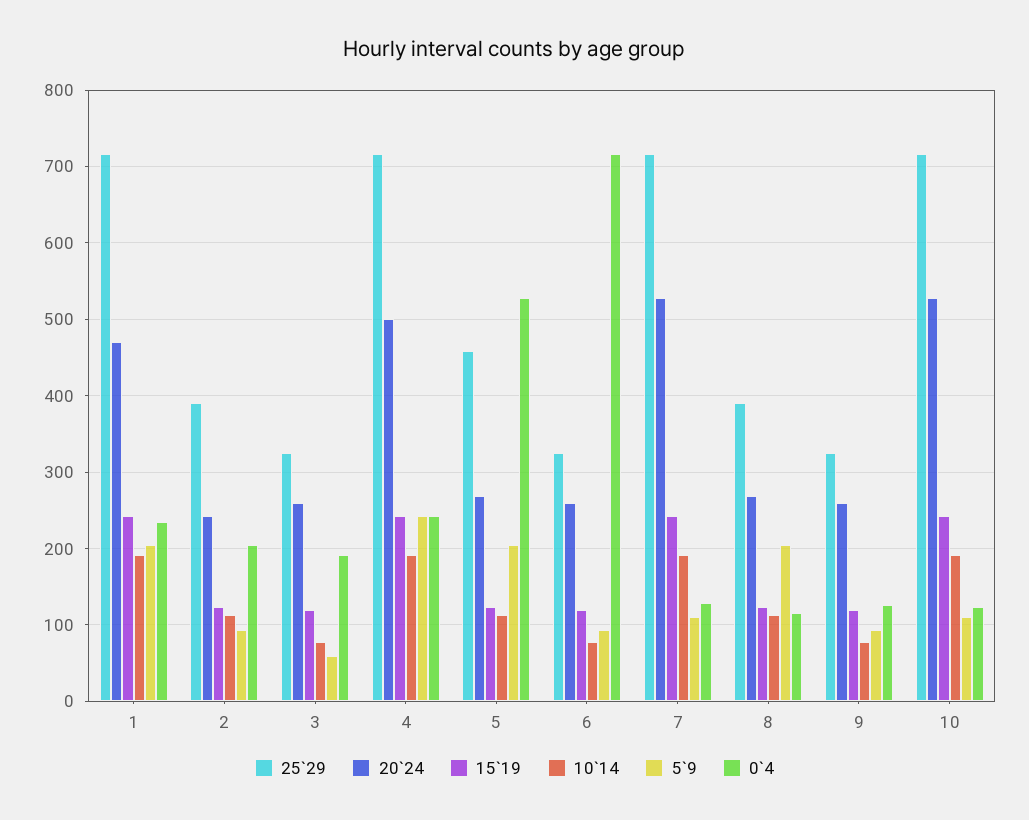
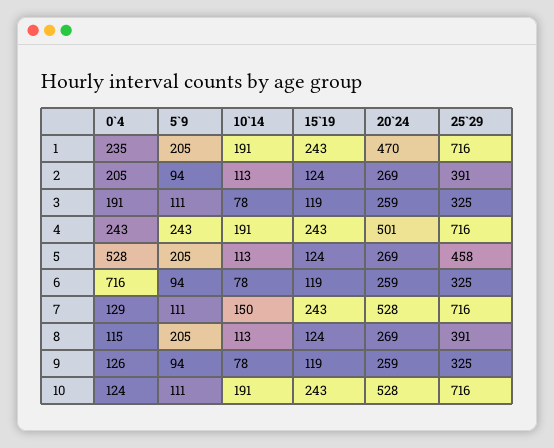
  {
    "25`29": {
      "1": 716,
      "2": 391,
      "3": 325,
      "4": 716,
      "5": 458,
      "6": 325,
      "7": 716,
      "8": 391,
      "9": 325,
      "10": 716
    },
    "20`24": {
      "1": 470,
-     "2": 240,
+     "2": 269,
      "3": 259,
      "4": 501,
      "5": 269,
      "6": 259,
      "7": 528,
      "8": 269,
      "9": 259,
      "10": 528
    },
    "15`19": {
      "1": 243,
      "2": 124,
      "3": 119,
      "4": 243,
      "5": 124,
      "6": 119,
      "7": 243,
      "8": 124,
      "9": 119,
      "10": 243
    },
    "10`14": {
      "1": 191,
      "2": 113,
      "3": 78,
      "4": 191,
      "5": 113,
      "6": 78,
-     "7": 190,
+     "7": 150,
      "8": 113,
      "9": 78,
      "10": 191
    },
    "5`9": {
      "1": 205,
      "2": 94,
-     "3": 60,
+     "3": 111,
      "4": 243,
      "5": 205,
      "6": 94,
      "7": 111,
      "8": 205,
      "9": 94,
      "10": 111
    },
    "0`4": {
      "1": 235,
      "2": 205,
      "3": 191,
      "4": 243,
      "5": 528,
      "6": 716,
      "7": 129,
      "8": 115,
      "9": 126,
      "10": 124
    }
  }

